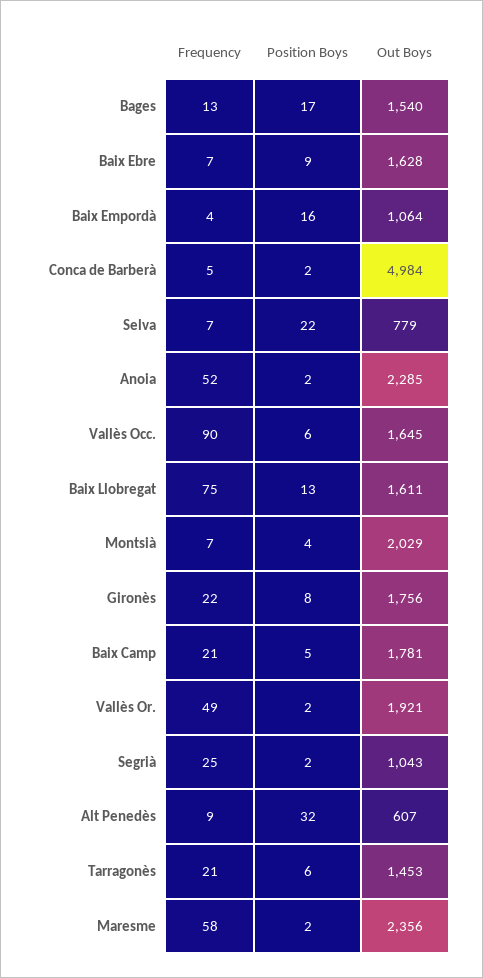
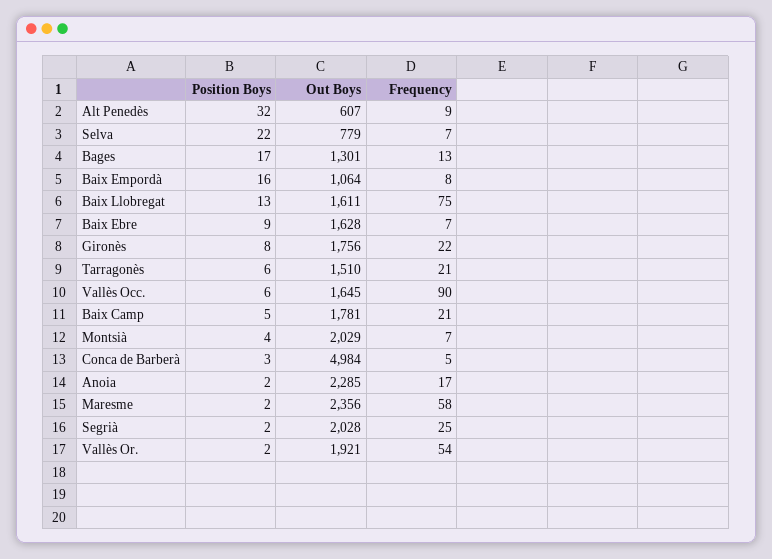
  {
    "Frequency": {
      "Bages": 13,
      "Baix Ebre": 7,
-     "Baix Empordà": 4,
+     "Baix Empordà": 8,
      "Conca de Barberà": 5,
      "Selva": 7,
-     "Anoia": 52,
+     "Anoia": 17,
      "Vallès Occ.": 90,
      "Baix Llobregat": 75,
      "Montsià": 7,
      "Gironès": 22,
      "Baix Camp": 21,
-     "Vallès Or.": 49,
+     "Vallès Or.": 54,
      "Segrià": 25,
      "Alt Penedès": 9,
      "Tarragonès": 21,
      "Maresme": 58
    },
    "Position Boys": {
      "Bages": 17,
      "Baix Ebre": 9,
      "Baix Empordà": 16,
-     "Conca de Barberà": 2,
+     "Conca de Barberà": 3,
      "Selva": 22,
      "Anoia": 2,
      "Vallès Occ.": 6,
      "Baix Llobregat": 13,
      "Montsià": 4,
      "Gironès": 8,
      "Baix Camp": 5,
      "Vallès Or.": 2,
      "Segrià": 2,
      "Alt Penedès": 32,
      "Tarragonès": 6,
      "Maresme": 2
    },
    "Out Boys": {
-     "Bages": 1540,
+     "Bages": 1301,
      "Baix Ebre": 1628,
      "Baix Empordà": 1064,
      "Conca de Barberà": 4984,
      "Selva": 779,
      "Anoia": 2285,
      "Vallès Occ.": 1645,
      "Baix Llobregat": 1611,
      "Montsià": 2029,
      "Gironès": 1756,
      "Baix Camp": 1781,
      "Vallès Or.": 1921,
-     "Segrià": 1043,
+     "Segrià": 2028,
      "Alt Penedès": 607,
-     "Tarragonès": 1453,
+     "Tarragonès": 1510,
      "Maresme": 2356
    }
  }

